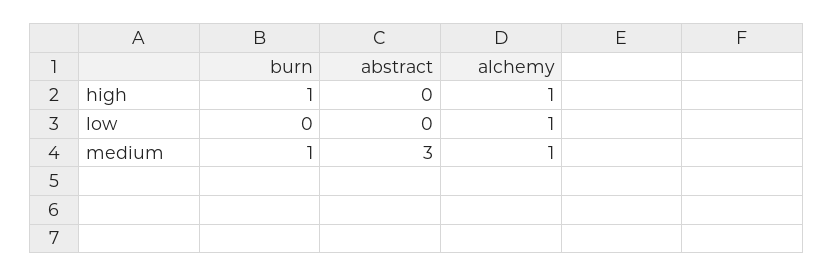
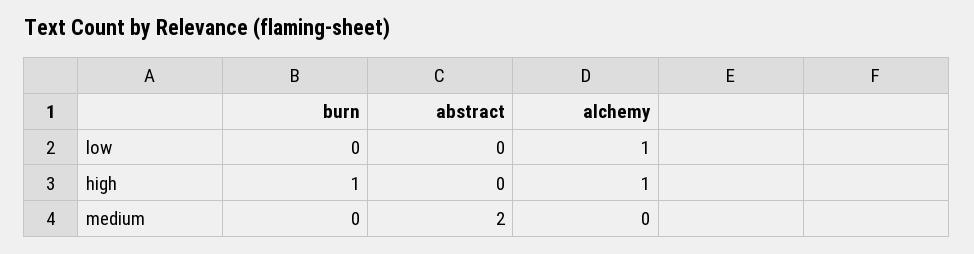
  {
    "burn": {
      "high": 1,
      "low": 0,
-     "medium": 1
+     "medium": 0
    },
    "abstract": {
      "high": 0,
      "low": 0,
-     "medium": 3
+     "medium": 2
    },
    "alchemy": {
      "high": 1,
      "low": 1,
-     "medium": 1
+     "medium": 0
    }
  }

